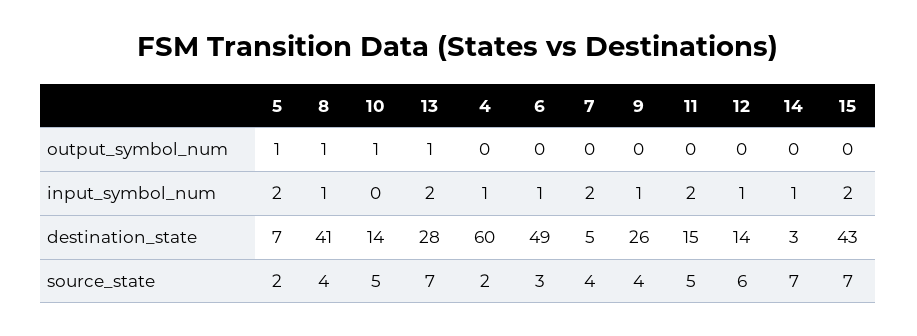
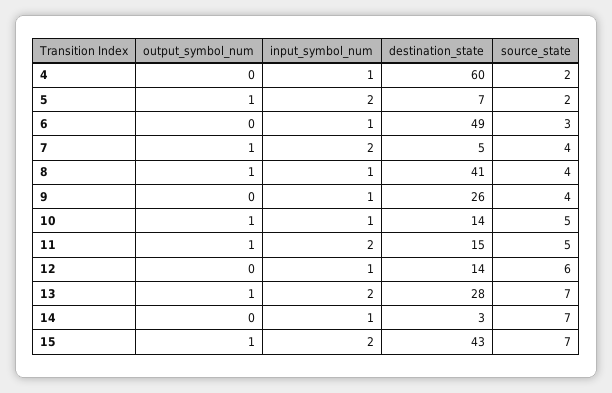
  {
    "5": {
      "output_symbol_num": 1,
      "input_symbol_num": 2,
      "destination_state": 7,
      "source_state": 2
    },
    "8": {
      "output_symbol_num": 1,
      "input_symbol_num": 1,
      "destination_state": 41,
      "source_state": 4
    },
    "10": {
      "output_symbol_num": 1,
-     "input_symbol_num": 0,
+     "input_symbol_num": 1,
      "destination_state": 14,
      "source_state": 5
    },
    "13": {
      "output_symbol_num": 1,
      "input_symbol_num": 2,
      "destination_state": 28,
      "source_state": 7
    },
    "4": {
      "output_symbol_num": 0,
      "input_symbol_num": 1,
      "destination_state": 60,
      "source_state": 2
    },
    "6": {
      "output_symbol_num": 0,
      "input_symbol_num": 1,
      "destination_state": 49,
      "source_state": 3
    },
    "7": {
-     "output_symbol_num": 0,
+     "output_symbol_num": 1,
      "input_symbol_num": 2,
      "destination_state": 5,
      "source_state": 4
    },
    "9": {
      "output_symbol_num": 0,
      "input_symbol_num": 1,
      "destination_state": 26,
      "source_state": 4
    },
    "11": {
-     "output_symbol_num": 0,
+     "output_symbol_num": 1,
      "input_symbol_num": 2,
      "destination_state": 15,
      "source_state": 5
    },
    "12": {
      "output_symbol_num": 0,
      "input_symbol_num": 1,
      "destination_state": 14,
      "source_state": 6
    },
    "14": {
      "output_symbol_num": 0,
      "input_symbol_num": 1,
      "destination_state": 3,
      "source_state": 7
    },
    "15": {
-     "output_symbol_num": 0,
+     "output_symbol_num": 1,
      "input_symbol_num": 2,
      "destination_state": 43,
      "source_state": 7
    }
  }

